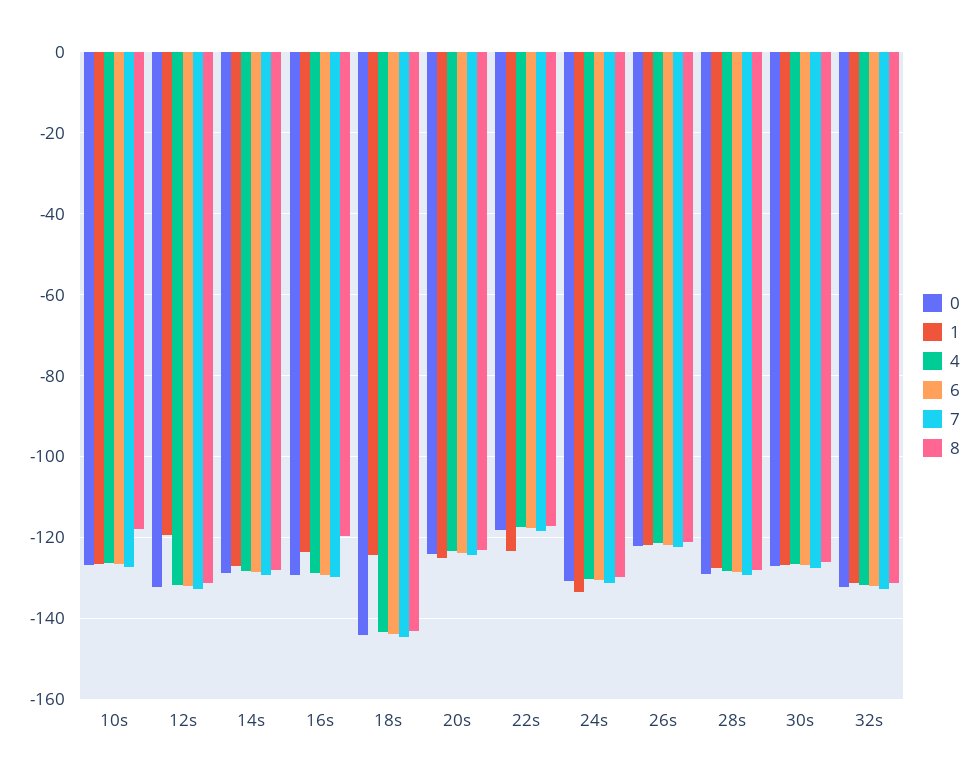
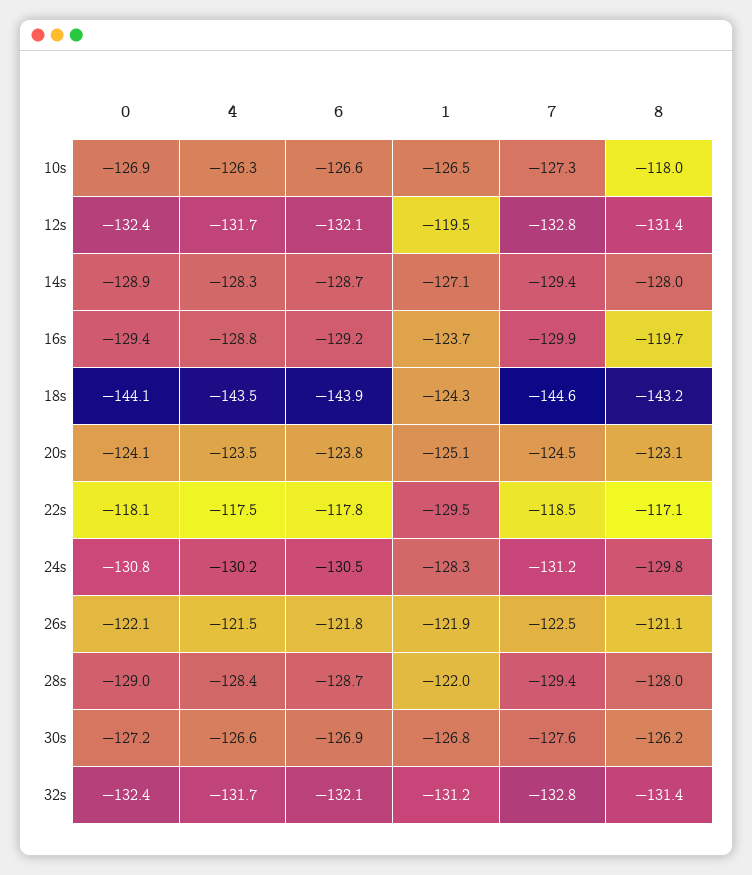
  {
    "0": {
      "10s": -126.9,
      "12s": -132.4,
      "14s": -128.9,
      "16s": -129.4,
      "18s": -144.1,
      "20s": -124.1,
      "22s": -118.1,
      "24s": -130.8,
      "26s": -122.1,
      "28s": -129,
      "30s": -127.2,
      "32s": -132.4
    },
    "1": {
      "10s": -126.5,
      "12s": -119.5,
      "14s": -127.1,
      "16s": -123.7,
      "18s": -124.3,
      "20s": -125.1,
-     "22s": -124,
+     "22s": -129.5,
-     "24s": -134,
+     "24s": -128.3,
      "26s": -121.9,
-     "28s": -128,
+     "28s": -122,
      "30s": -126.8,
      "32s": -131.2
    },
    "4": {
      "10s": -126.3,
      "12s": -131.7,
      "14s": -128.3,
      "16s": -128.8,
      "18s": -143.5,
      "20s": -123.5,
      "22s": -117.5,
      "24s": -130.2,
      "26s": -121.5,
      "28s": -128.4,
      "30s": -126.6,
      "32s": -131.7
    },
    "6": {
      "10s": -126.6,
      "12s": -132.1,
      "14s": -128.7,
      "16s": -129.2,
      "18s": -143.9,
      "20s": -123.8,
      "22s": -117.8,
      "24s": -130.5,
      "26s": -121.8,
      "28s": -128.7,
      "30s": -126.9,
      "32s": -132.1
    },
    "7": {
      "10s": -127.3,
      "12s": -132.8,
      "14s": -129.4,
      "16s": -129.9,
      "18s": -144.6,
      "20s": -124.5,
      "22s": -118.5,
      "24s": -131.2,
      "26s": -122.5,
      "28s": -129.4,
      "30s": -127.6,
      "32s": -132.8
    },
    "8": {
      "10s": -118,
      "12s": -131.4,
      "14s": -128,
      "16s": -119.7,
      "18s": -143.2,
      "20s": -123.1,
      "22s": -117.1,
      "24s": -129.8,
      "26s": -121.1,
      "28s": -128,
      "30s": -126.2,
      "32s": -131.4
    }
  }

